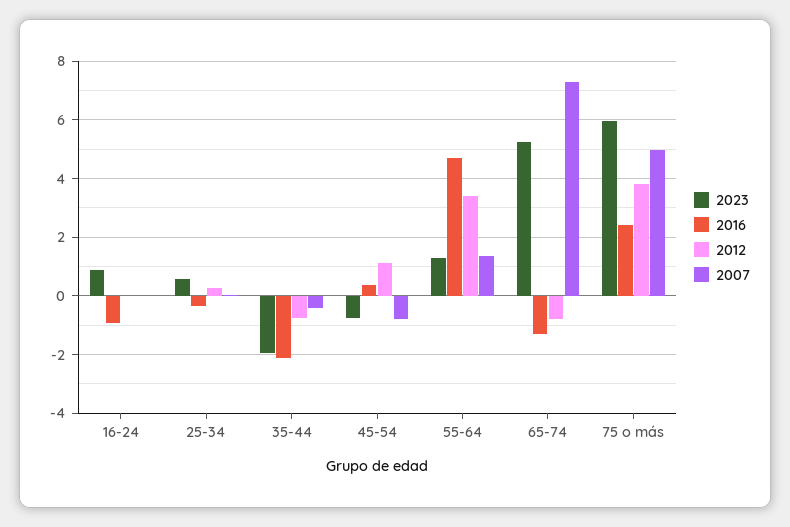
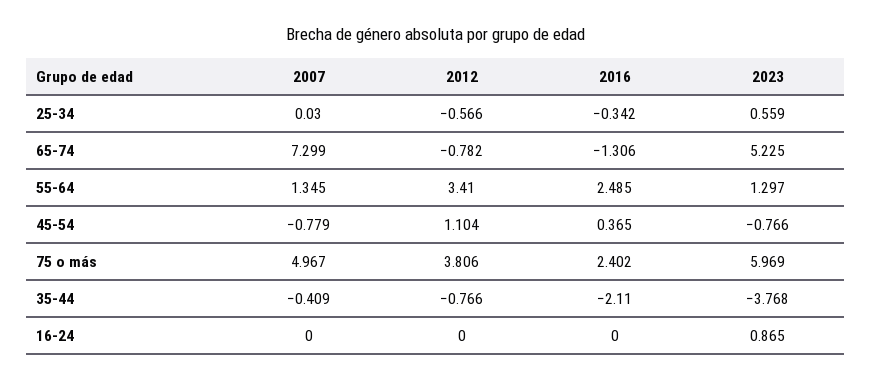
  {
    "2023": {
      "16-24": 0.865,
      "25-34": 0.559,
-     "35-44": -2,
+     "35-44": -3.768,
      "45-54": -0.766,
      "55-64": 1.297,
      "65-74": 5.225,
      "75 o más": 5.969
    },
    "2016": {
-     "16-24": -1,
+     "16-24": 0,
      "25-34": -0.342,
      "35-44": -2.11,
      "45-54": 0.365,
-     "55-64": 4.75,
+     "55-64": 2.485,
      "65-74": -1.306,
      "75 o más": 2.402
    },
    "2012": {
      "16-24": 0,
-     "25-34": 0.25,
+     "25-34": -0.566,
      "35-44": -0.766,
      "45-54": 1.104,
      "55-64": 3.41,
      "65-74": -0.782,
      "75 o más": 3.806
    },
    "2007": {
      "16-24": 0,
      "25-34": 0.03,
      "35-44": -0.409,
      "45-54": -0.779,
      "55-64": 1.345,
      "65-74": 7.299,
      "75 o más": 4.967
    }
  }

